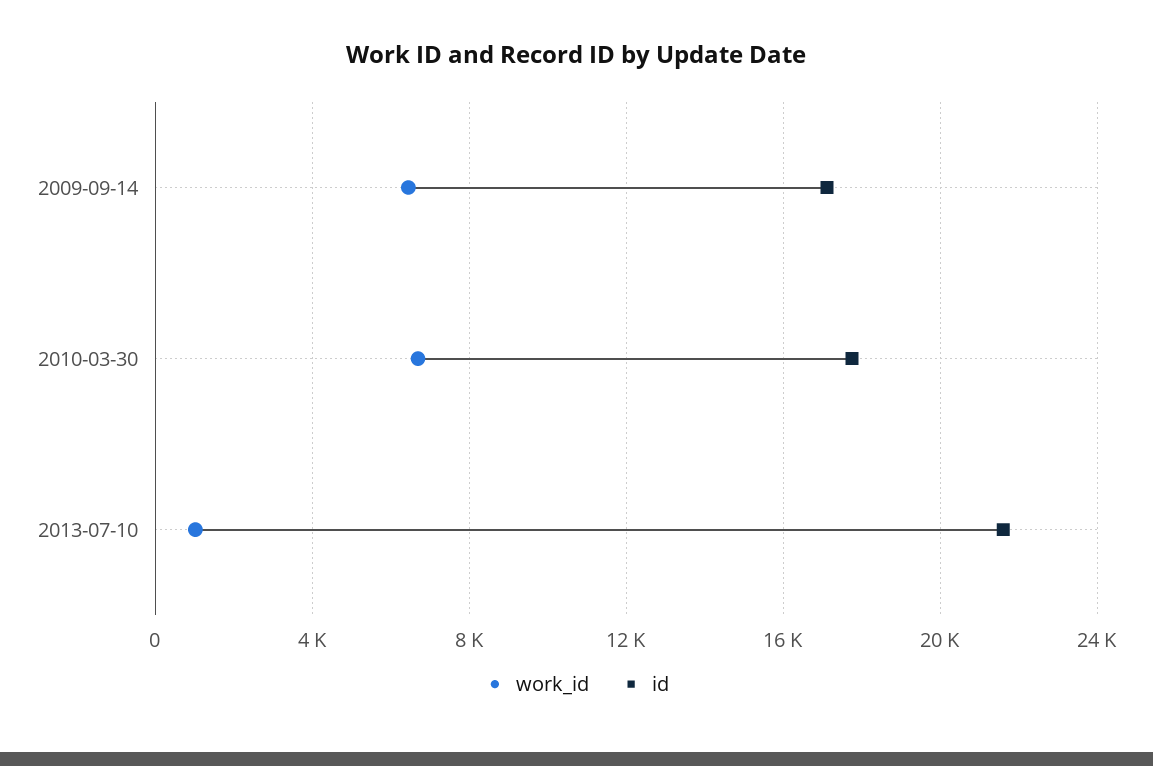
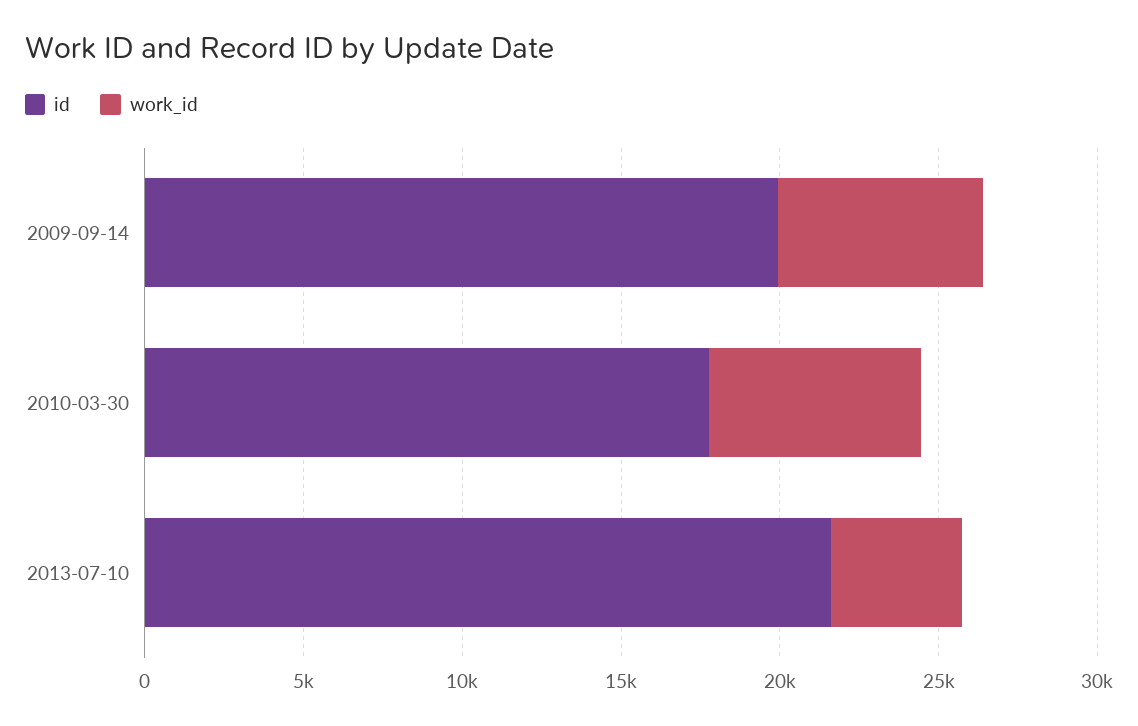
  {
    "work_id": {
      "2009-09-14": 6500,
      "2010-03-30": 6500,
-     "2013-07-10": 1000
+     "2013-07-10": 4000
    },
    "id": {
-     "2009-09-14": 17000,
+     "2009-09-14": 20000,
      "2010-03-30": 18000,
      "2013-07-10": 21500
    }
  }

